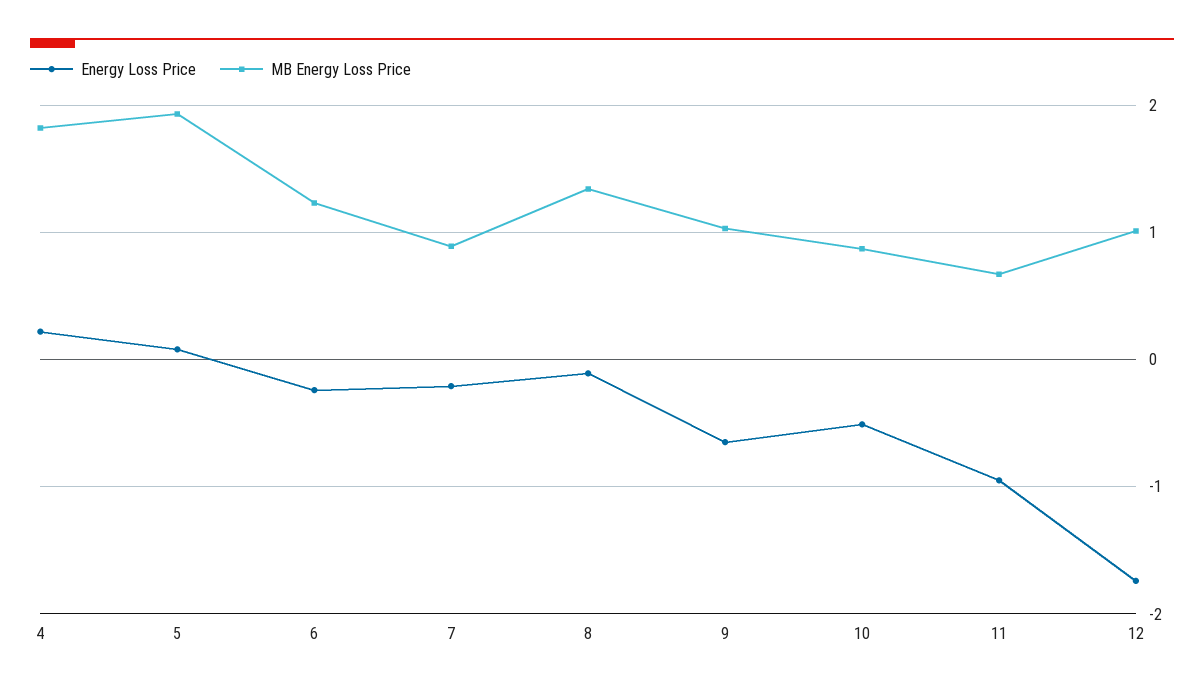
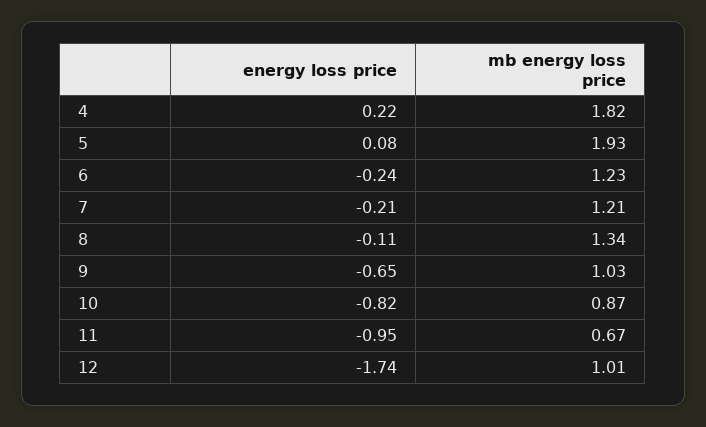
  {
    "Energy Loss Price": {
      "4": 0.22,
      "5": 0.08,
      "6": -0.24,
      "7": -0.21,
      "8": -0.11,
      "9": -0.65,
-     "10": -0.5,
+     "10": -0.82,
      "11": -0.95,
      "12": -1.74
    },
    "MB Energy Loss Price": {
      "4": 1.82,
      "5": 1.93,
      "6": 1.23,
-     "7": 0.9,
+     "7": 1.21,
      "8": 1.34,
      "9": 1.03,
      "10": 0.87,
      "11": 0.67,
      "12": 1.01
    }
  }

